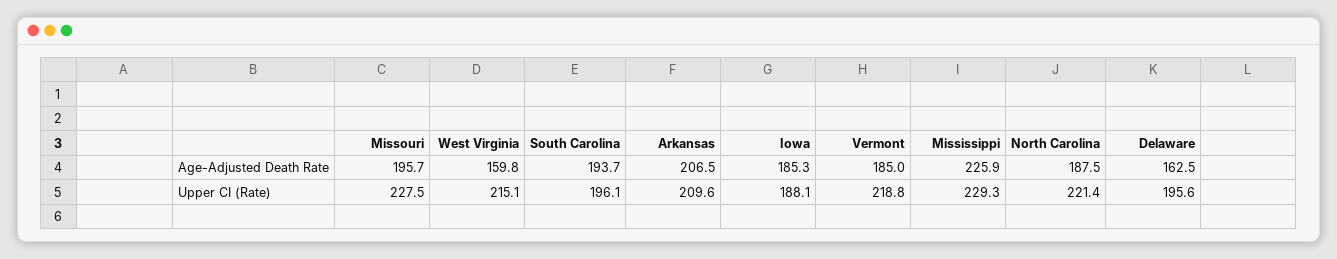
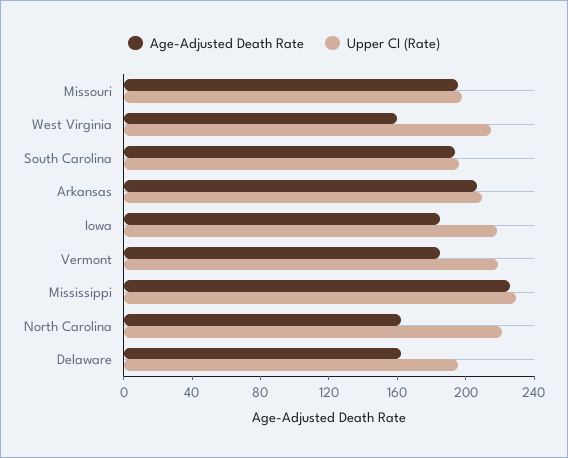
  {
    "Age-Adjusted Death Rate": {
      "Missouri": 195.7,
      "West Virginia": 159.8,
      "South Carolina": 193.7,
      "Arkansas": 206.5,
      "Iowa": 185.3,
      "Vermont": 185,
      "Mississippi": 225.9,
-     "North Carolina": 187.5,
+     "North Carolina": 160,
      "Delaware": 162.5
    },
    "Upper CI (Rate)": {
-     "Missouri": 227.5,
+     "Missouri": 200,
      "West Virginia": 215.1,
      "South Carolina": 196.1,
      "Arkansas": 209.6,
-     "Iowa": 188.1,
+     "Iowa": 220,
      "Vermont": 218.8,
      "Mississippi": 229.3,
      "North Carolina": 221.4,
      "Delaware": 195.6
    }
  }

